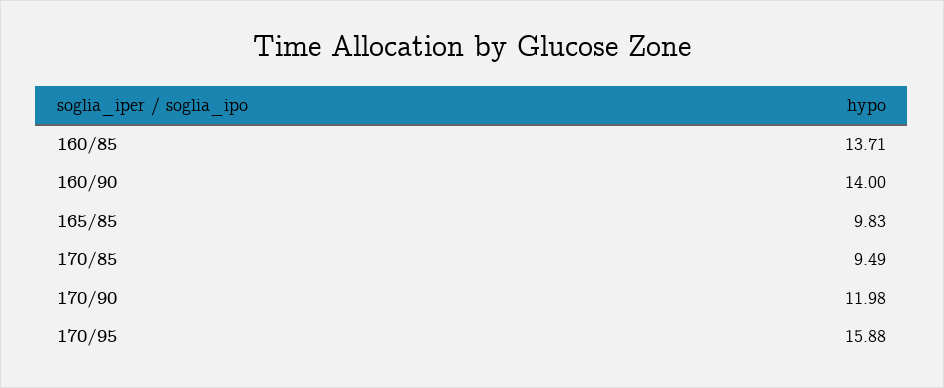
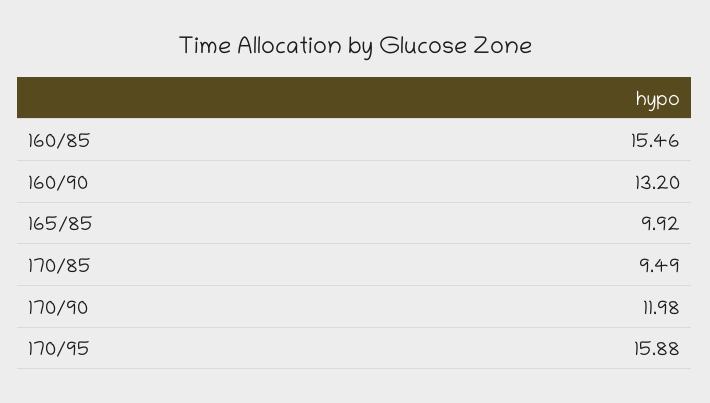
  {
-   "160/85": 13.71,
+   "160/85": 15.46,
-   "160/90": 14,
+   "160/90": 13.2,
-   "165/85": 9.83,
+   "165/85": 9.92,
    "170/85": 9.49,
    "170/90": 11.98,
    "170/95": 15.88
  }

